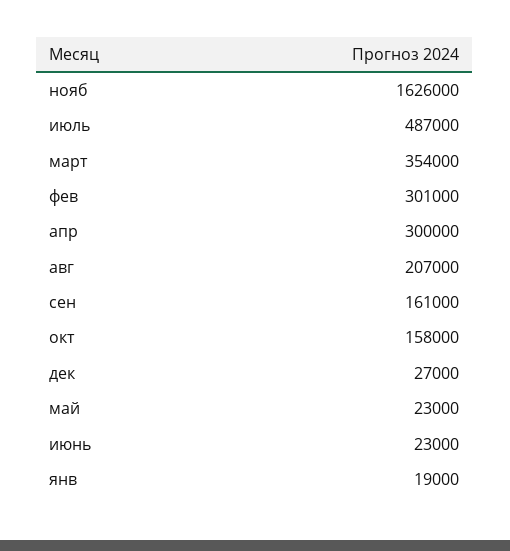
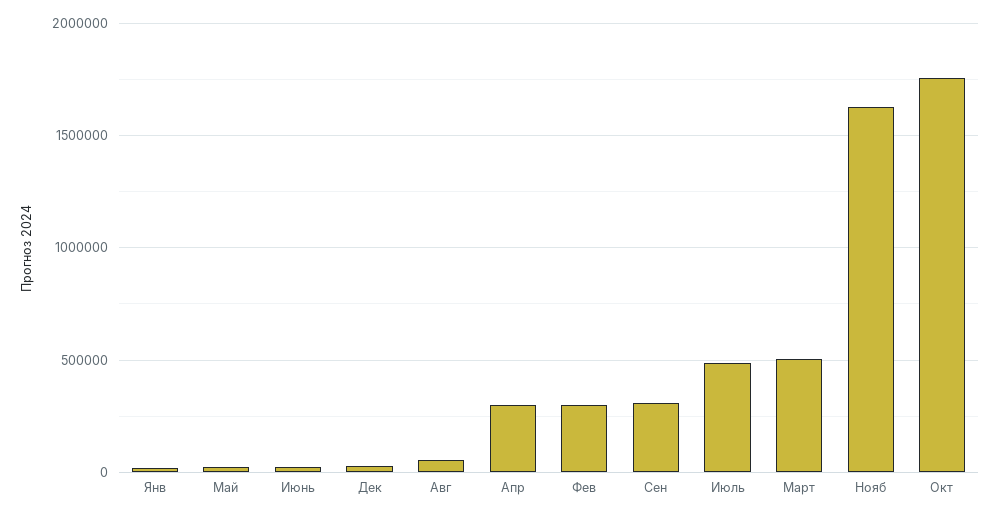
  {
    "нояб": 1626000,
    "июль": 487000,
-   "март": 354000,
+   "март": 500000,
    "фев": 301000,
    "апр": 300000,
-   "авг": 207000,
+   "авг": 50000,
-   "сен": 161000,
+   "сен": 300000,
-   "окт": 158000,
+   "окт": 1750000,
    "дек": 27000,
    "май": 23000,
    "июнь": 23000,
    "янв": 19000
  }

